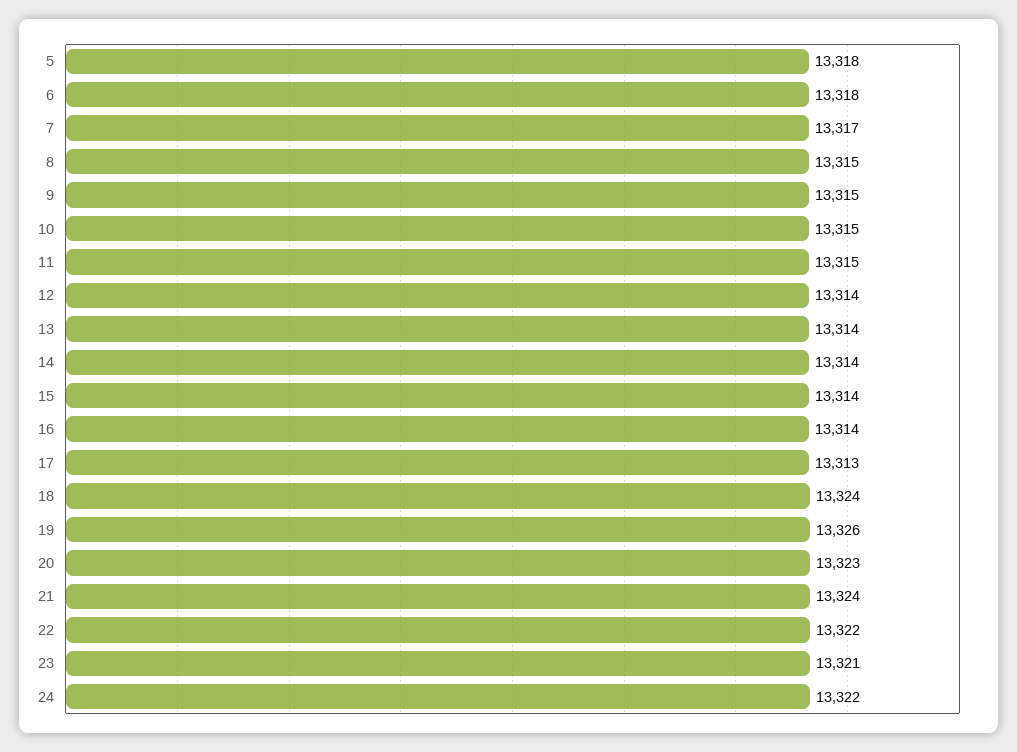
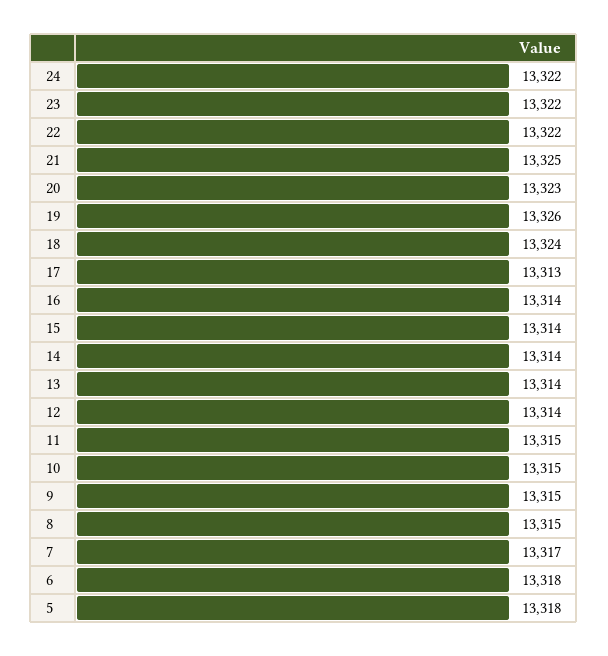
  {
    "5": 13318,
    "6": 13318,
    "7": 13317,
    "8": 13315,
    "9": 13315,
    "10": 13315,
    "11": 13315,
    "12": 13314,
    "13": 13314,
    "14": 13314,
    "15": 13314,
    "16": 13314,
    "17": 13313,
    "18": 13324,
    "19": 13326,
    "20": 13323,
-   "21": 13324,
+   "21": 13325,
    "22": 13322,
-   "23": 13321,
+   "23": 13322,
    "24": 13322
  }

